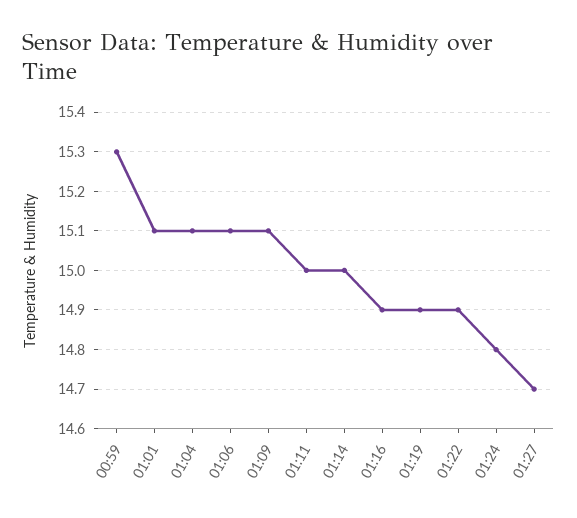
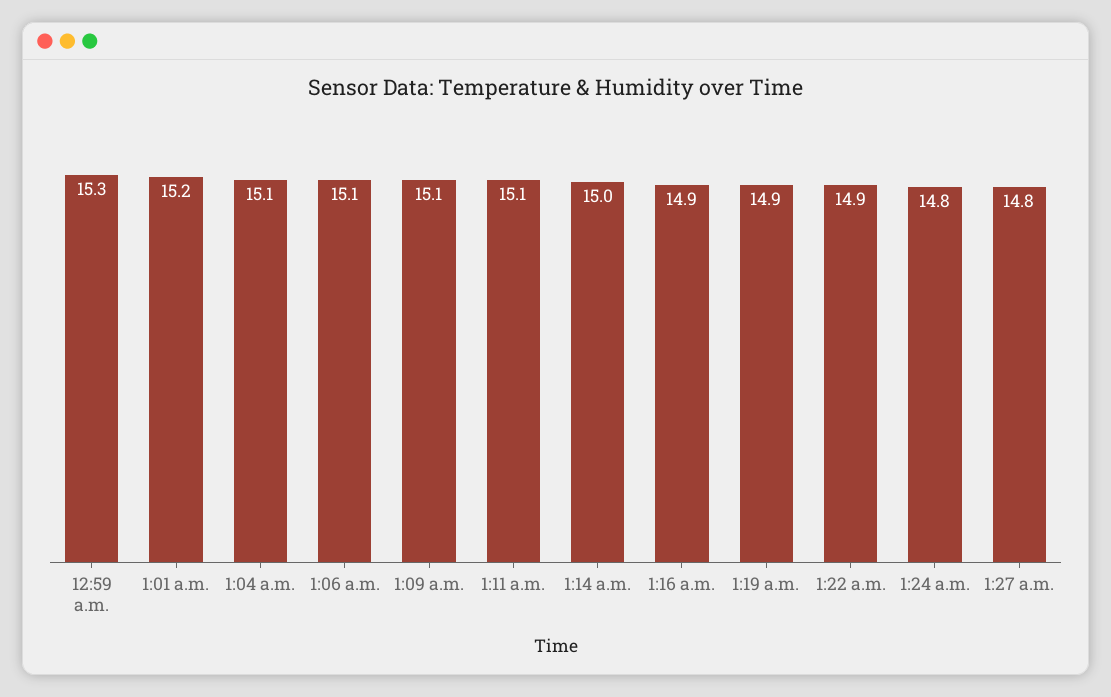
  {
    "00:59": 15.3,
-   "01:01": 15.1,
+   "01:01": 15.2,
    "01:04": 15.1,
    "01:06": 15.1,
    "01:09": 15.1,
-   "01:11": 15,
+   "01:11": 15.1,
    "01:14": 15,
    "01:16": 14.9,
    "01:19": 14.9,
    "01:22": 14.9,
    "01:24": 14.8,
-   "01:27": 14.7
+   "01:27": 14.8
  }

